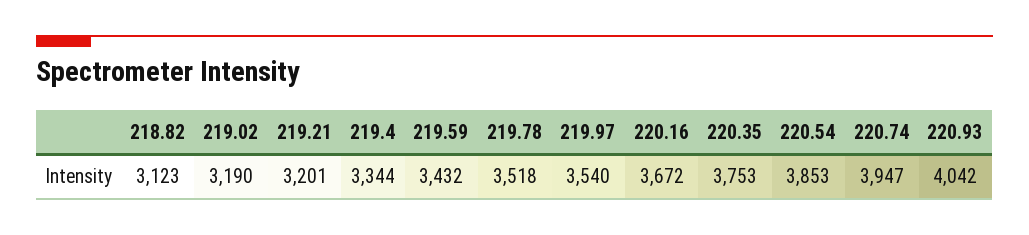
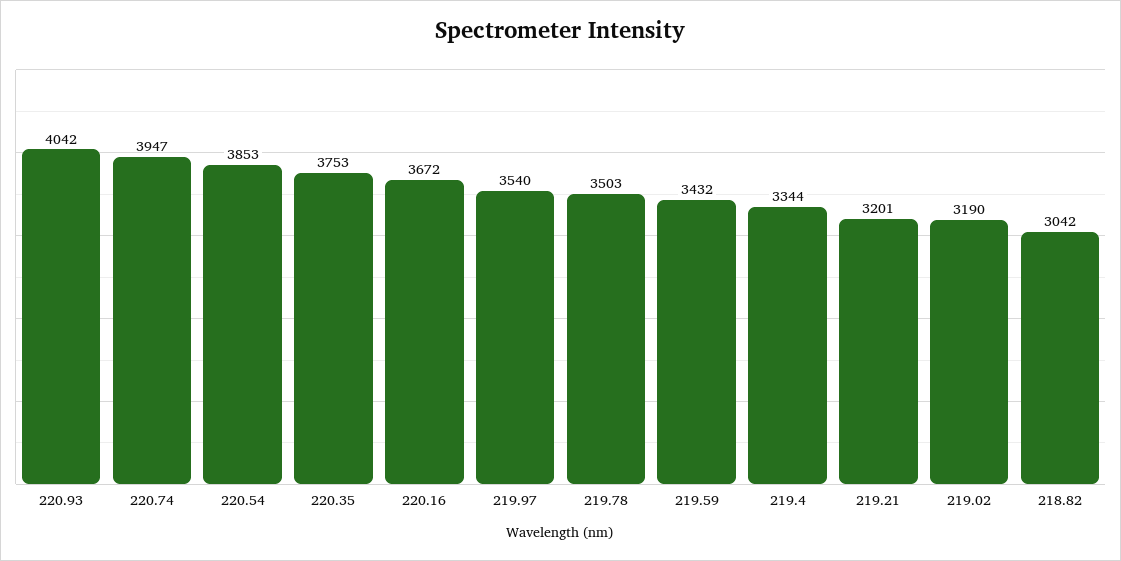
  {
-   "218.82": 3123,
+   "218.82": 3042,
    "219.02": 3190,
    "219.21": 3201,
    "219.4": 3344,
    "219.59": 3432,
-   "219.78": 3518,
+   "219.78": 3503,
    "219.97": 3540,
    "220.16": 3672,
    "220.35": 3753,
    "220.54": 3853,
    "220.74": 3947,
    "220.93": 4042
  }

